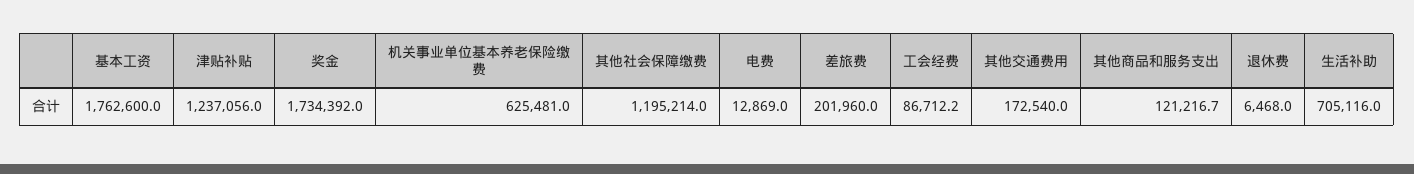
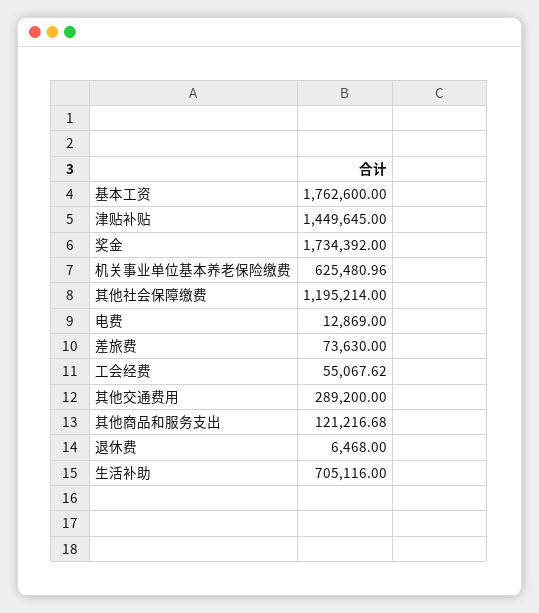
  {
    "基本工资": 1762600,
-   "津贴补贴": 1237056,
+   "津贴补贴": 1449645,
    "奖金": 1734392,
    "机关事业单位基本养老保险缴费": 625480.96,
    "其他社会保障缴费": 1195214,
    "电费": 12869,
-   "差旅费": 201960,
+   "差旅费": 73630,
-   "工会经费": 86712.2,
+   "工会经费": 55067.62,
-   "其他交通费用": 172540,
+   "其他交通费用": 289200,
    "其他商品和服务支出": 121216.68,
    "退休费": 6468,
    "生活补助": 705116
  }

